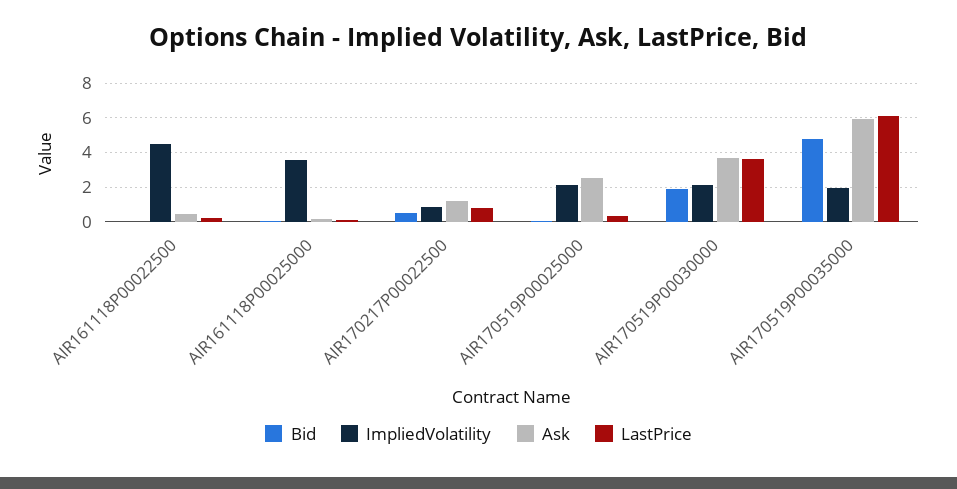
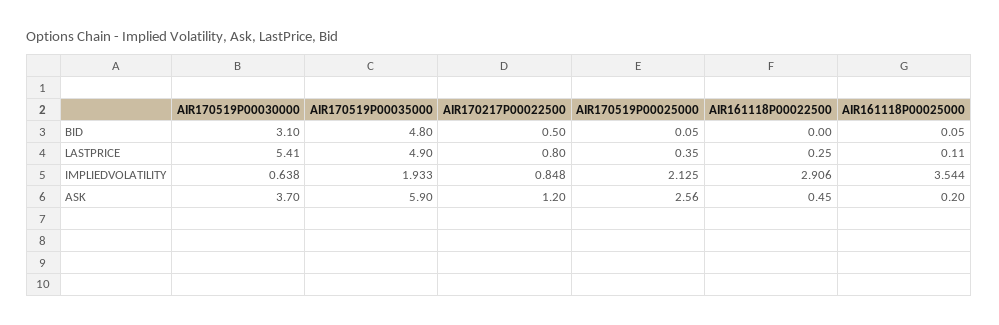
  {
    "Bid": {
      "AIR161118P00022500": 0,
      "AIR161118P00025000": 0.05,
      "AIR170217P00022500": 0.5,
      "AIR170519P00025000": 0.05,
-     "AIR170519P00030000": 2,
+     "AIR170519P00030000": 3.1,
      "AIR170519P00035000": 4.8
    },
    "ImpliedVolatility": {
-     "AIR161118P00022500": 4.5,
+     "AIR161118P00022500": 2.906,
      "AIR161118P00025000": 3.544,
      "AIR170217P00022500": 0.848,
      "AIR170519P00025000": 2.125,
-     "AIR170519P00030000": 2,
+     "AIR170519P00030000": 0.638,
      "AIR170519P00035000": 1.933
    },
    "Ask": {
      "AIR161118P00022500": 0.45,
      "AIR161118P00025000": 0.2,
      "AIR170217P00022500": 1.2,
      "AIR170519P00025000": 2.56,
      "AIR170519P00030000": 3.7,
      "AIR170519P00035000": 5.9
    },
    "LastPrice": {
      "AIR161118P00022500": 0.25,
      "AIR161118P00025000": 0.11,
      "AIR170217P00022500": 0.8,
      "AIR170519P00025000": 0.35,
-     "AIR170519P00030000": 3.5,
+     "AIR170519P00030000": 5.41,
-     "AIR170519P00035000": 6
+     "AIR170519P00035000": 4.9
    }
  }

